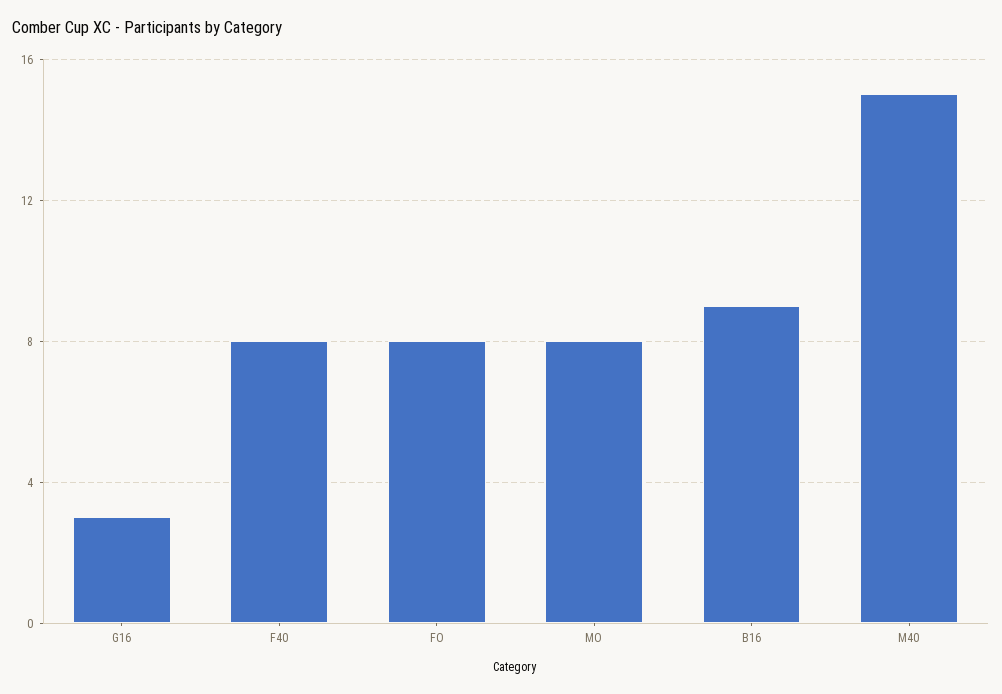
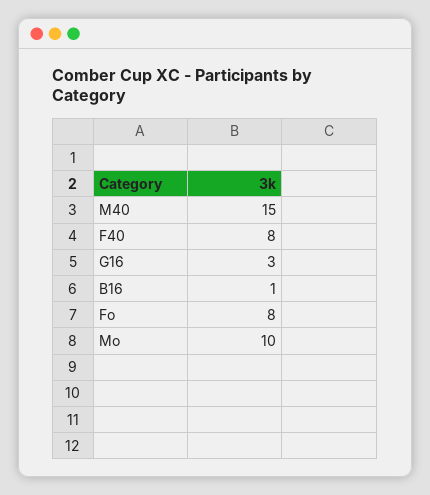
  {
    "G16": 3,
    "F40": 8,
    "FO": 8,
-   "MO": 8,
+   "MO": 10,
-   "B16": 9,
+   "B16": 1,
    "M40": 15
  }

